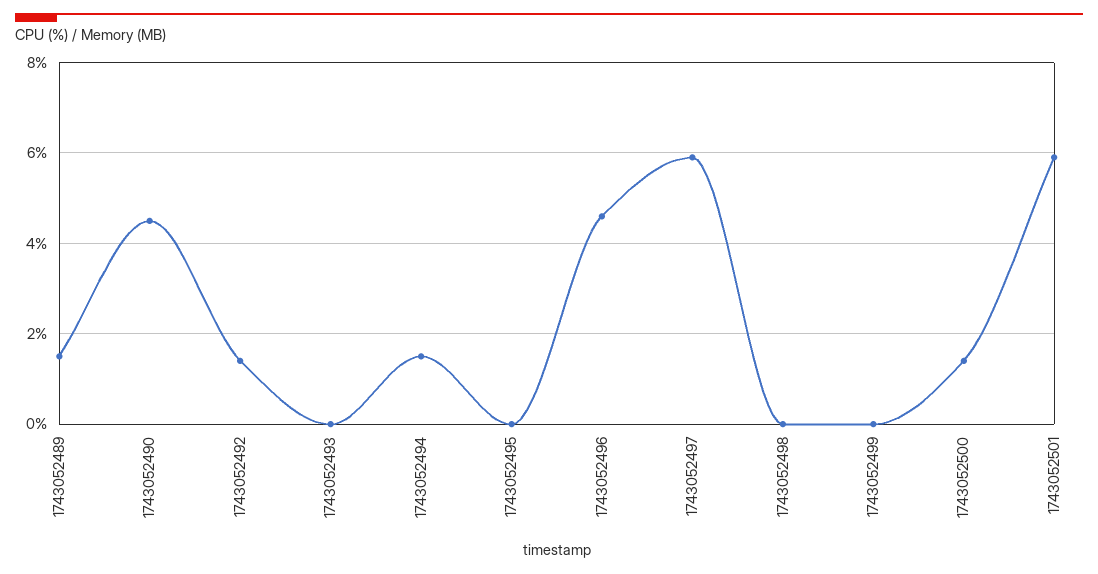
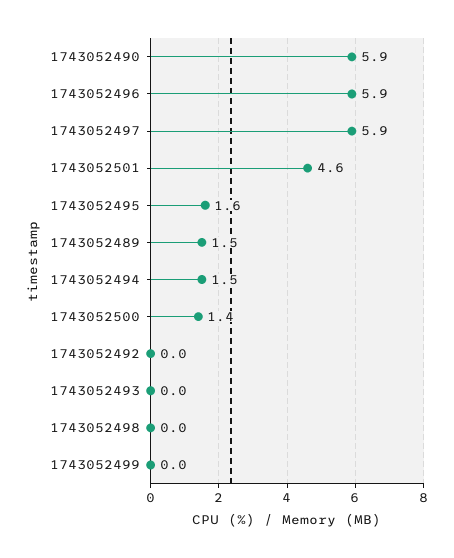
  {
    "1743052489": 1.5,
-   "1743052490": 4.5,
+   "1743052490": 5.9,
-   "1743052492": 1.5,
+   "1743052492": 0,
    "1743052493": 0,
    "1743052494": 1.5,
-   "1743052495": 0,
+   "1743052495": 1.6,
-   "1743052496": 4.5,
+   "1743052496": 5.9,
    "1743052497": 5.9,
    "1743052498": 0,
    "1743052499": 0,
    "1743052500": 1.4,
-   "1743052501": 6
+   "1743052501": 4.6
  }

